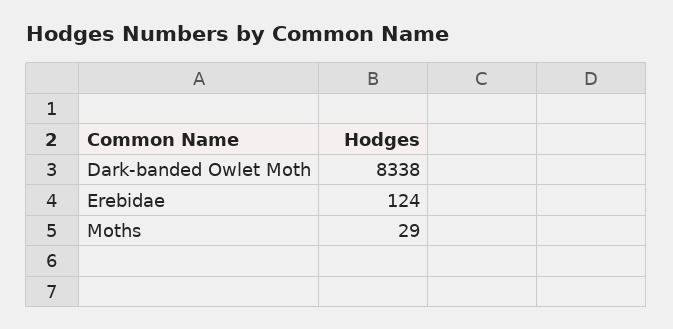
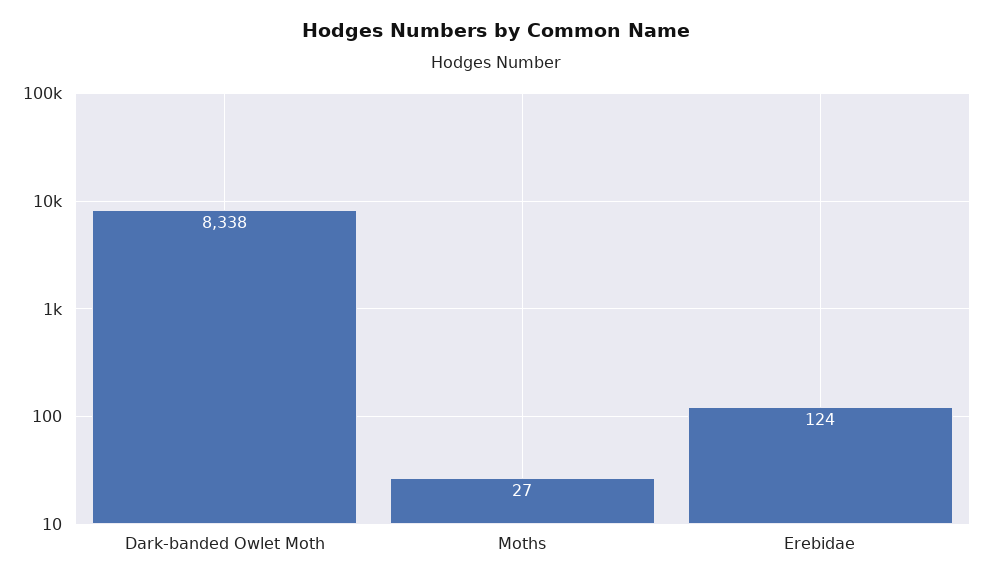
  {
    "Dark-banded Owlet Moth": 8338,
    "Erebidae": 124,
-   "Moths": 29
+   "Moths": 27
  }

